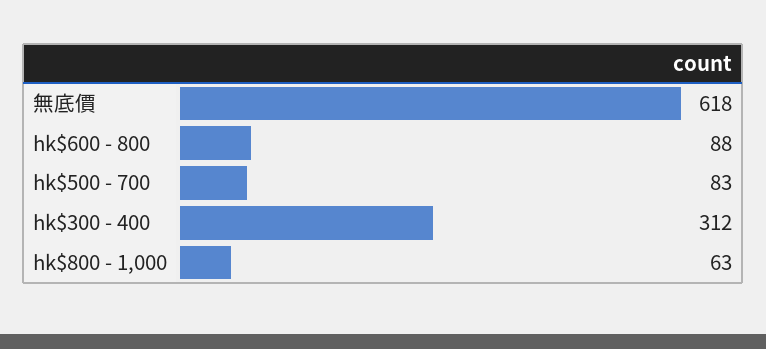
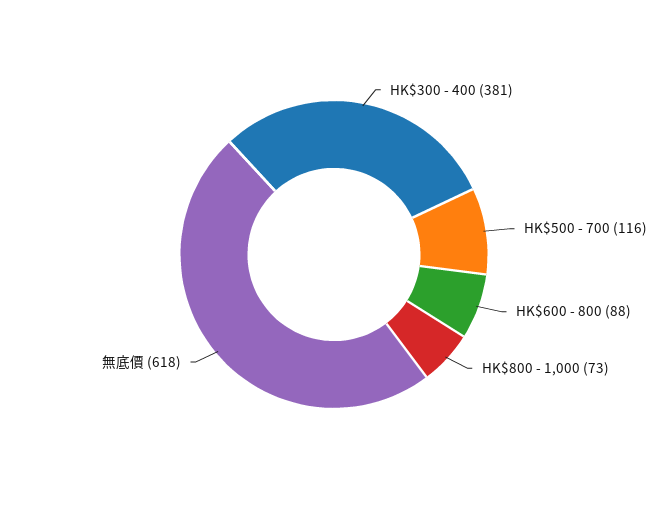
  {
    "無底價": 618,
    "hk$600 - 800": 88,
-   "hk$500 - 700": 83,
+   "hk$500 - 700": 116,
-   "hk$300 - 400": 312,
+   "hk$300 - 400": 381,
-   "hk$800 - 1,000": 63
+   "hk$800 - 1,000": 73
  }

